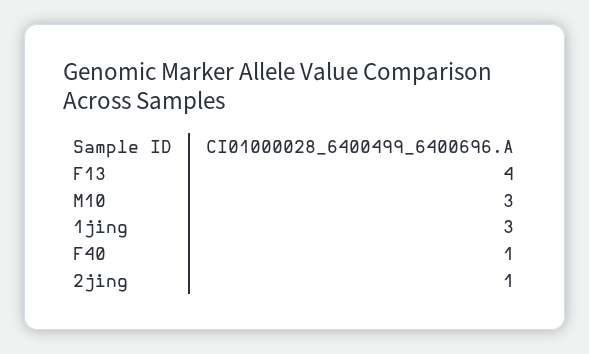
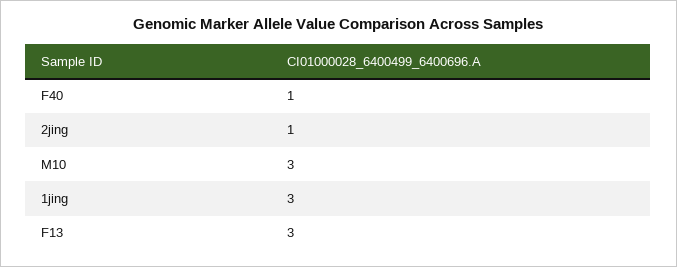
  {
-   "F13": 4,
+   "F13": 3,
    "M10": 3,
    "1jing": 3,
    "F40": 1,
    "2jing": 1
  }

